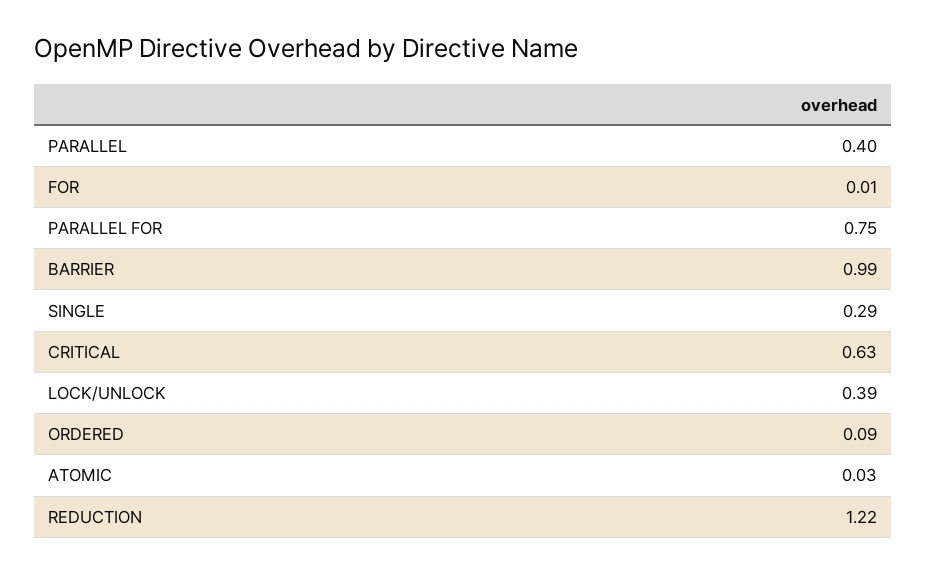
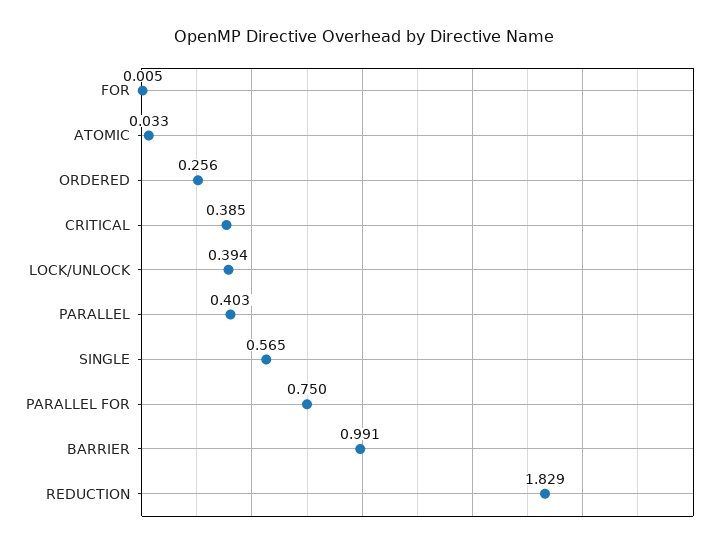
  {
    "PARALLEL": 0.403,
    "FOR": 0.005,
    "PARALLEL FOR": 0.75,
    "BARRIER": 0.991,
-   "SINGLE": 0.29,
+   "SINGLE": 0.565,
-   "CRITICAL": 0.63,
+   "CRITICAL": 0.385,
    "LOCK/UNLOCK": 0.394,
-   "ORDERED": 0.09,
+   "ORDERED": 0.256,
    "ATOMIC": 0.033,
-   "REDUCTION": 1.22
+   "REDUCTION": 1.829
  }

